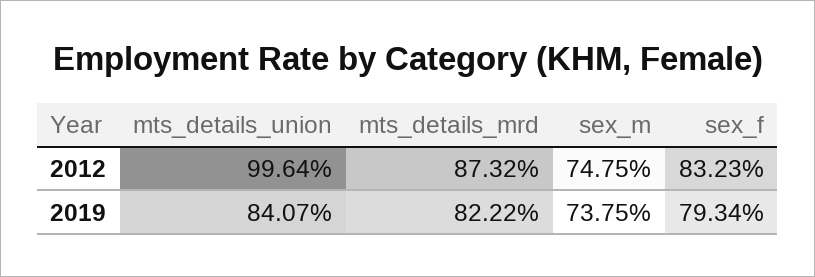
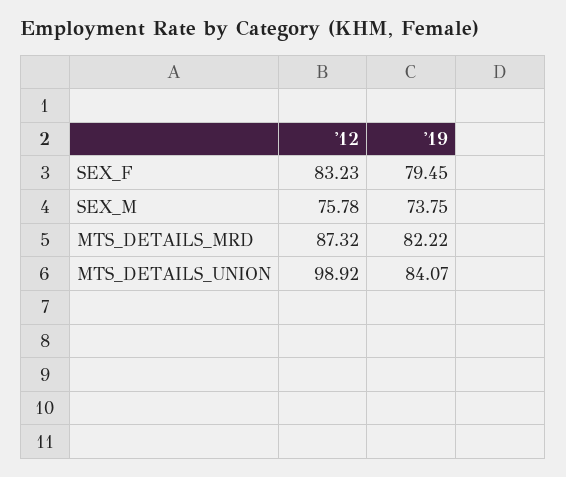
  {
    "mts_details_union": {
-     "2012": 99.64,
+     "2012": 98.92,
      "2019": 84.07
    },
    "mts_details_mrd": {
      "2012": 87.32,
      "2019": 82.22
    },
    "sex_m": {
-     "2012": 74.75,
+     "2012": 75.78,
      "2019": 73.75
    },
    "sex_f": {
      "2012": 83.23,
-     "2019": 79.34
+     "2019": 79.45
    }
  }

